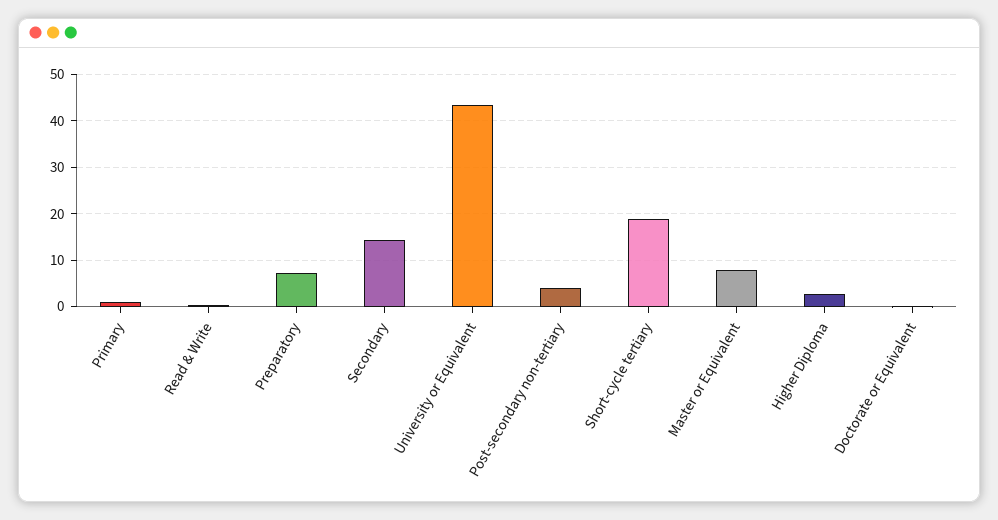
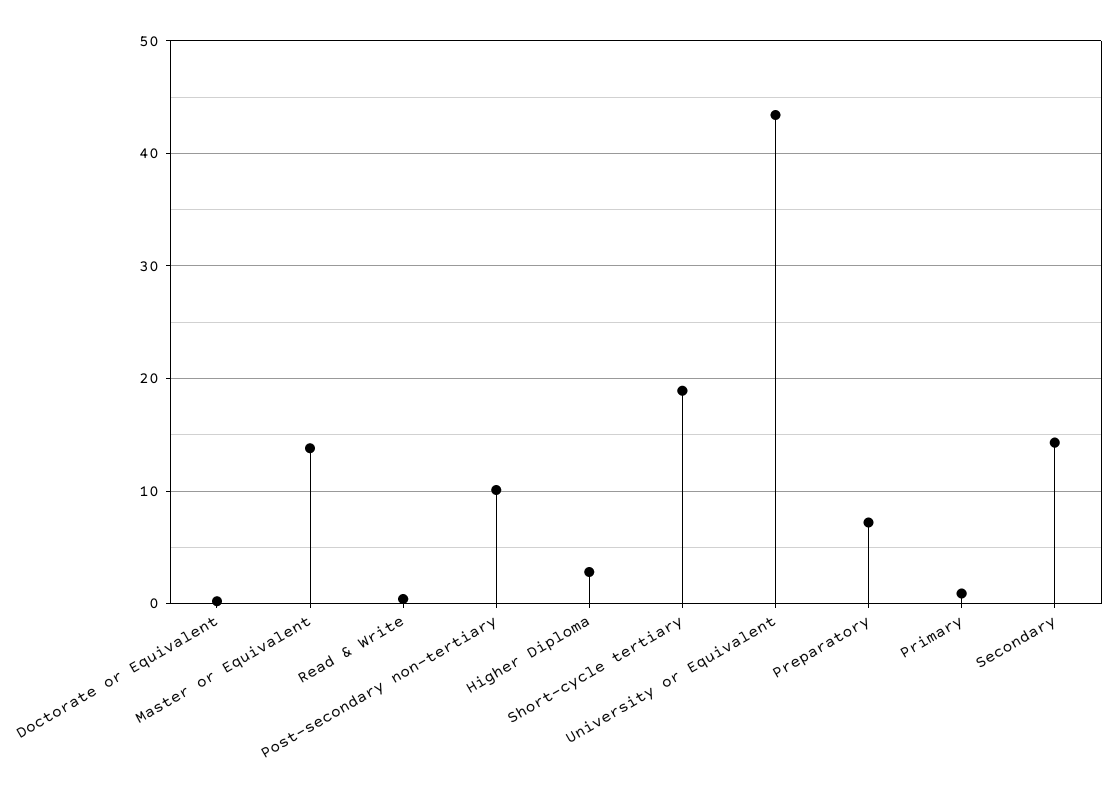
  {
    "Primary": 1,
    "Read & Write": 0,
    "Preparatory": 7,
    "Secondary": 14,
    "University or Equivalent": 43,
-   "Post-secondary non-tertiary": 4,
+   "Post-secondary non-tertiary": 10,
    "Short-cycle tertiary": 19,
-   "Master or Equivalent": 8,
+   "Master or Equivalent": 14,
    "Higher Diploma": 3,
    "Doctorate or Equivalent": 0
  }

